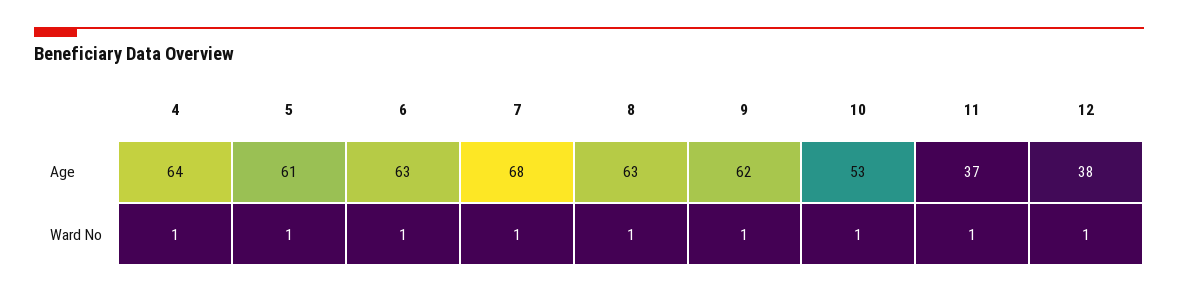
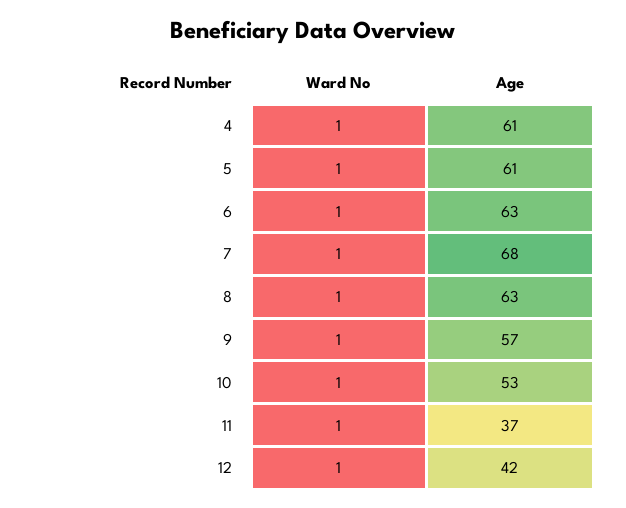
  {
    "4": {
-     "Age": 64,
+     "Age": 61,
      "Ward No": 1
    },
    "5": {
      "Age": 61,
      "Ward No": 1
    },
    "6": {
      "Age": 63,
      "Ward No": 1
    },
    "7": {
      "Age": 68,
      "Ward No": 1
    },
    "8": {
      "Age": 63,
      "Ward No": 1
    },
    "9": {
-     "Age": 62,
+     "Age": 57,
      "Ward No": 1
    },
    "10": {
      "Age": 53,
      "Ward No": 1
    },
    "11": {
      "Age": 37,
      "Ward No": 1
    },
    "12": {
-     "Age": 38,
+     "Age": 42,
      "Ward No": 1
    }
  }

